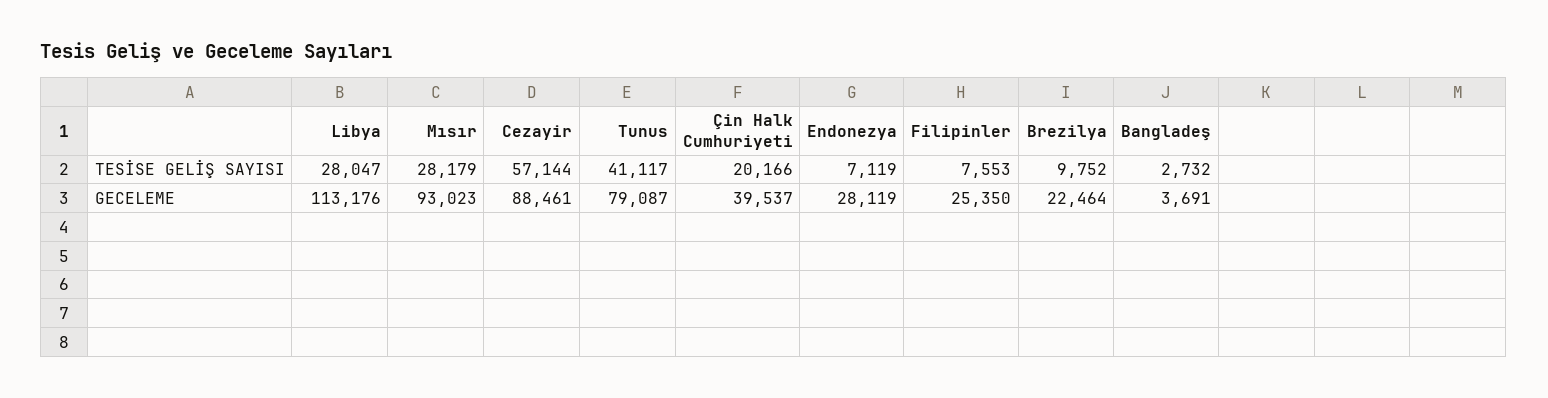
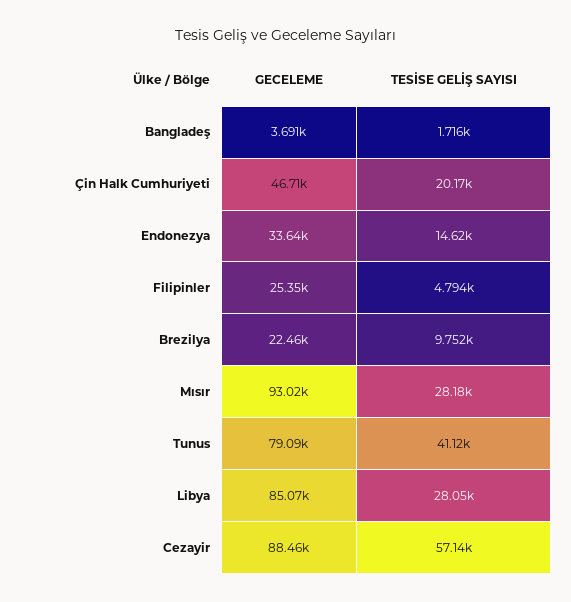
  {
    "Libya": {
      "TESİSE GELİŞ SAYISI": 28047,
-     "GECELEME": 113176
+     "GECELEME": 85070
    },
    "Mısır": {
      "TESİSE GELİŞ SAYISI": 28179,
      "GECELEME": 93023
    },
    "Cezayir": {
      "TESİSE GELİŞ SAYISI": 57144,
      "GECELEME": 88461
    },
    "Tunus": {
      "TESİSE GELİŞ SAYISI": 41117,
      "GECELEME": 79087
    },
    "Çin Halk Cumhuriyeti": {
      "TESİSE GELİŞ SAYISI": 20166,
-     "GECELEME": 39537
+     "GECELEME": 46710
    },
    "Endonezya": {
-     "TESİSE GELİŞ SAYISI": 7119,
+     "TESİSE GELİŞ SAYISI": 14620,
-     "GECELEME": 28119
+     "GECELEME": 33640
    },
    "Filipinler": {
-     "TESİSE GELİŞ SAYISI": 7553,
+     "TESİSE GELİŞ SAYISI": 4794,
      "GECELEME": 25350
    },
    "Brezilya": {
      "TESİSE GELİŞ SAYISI": 9752,
      "GECELEME": 22464
    },
    "Bangladeş": {
-     "TESİSE GELİŞ SAYISI": 2732,
+     "TESİSE GELİŞ SAYISI": 1716,
      "GECELEME": 3691
    }
  }

